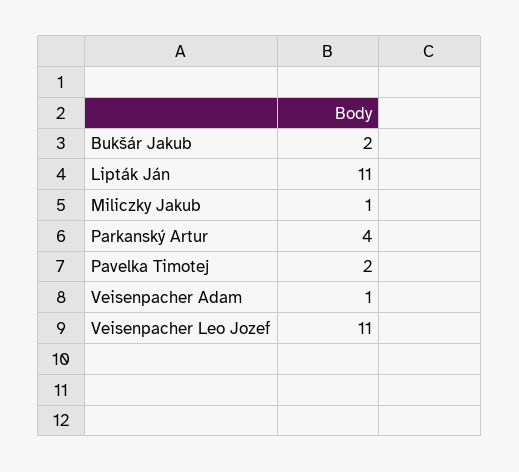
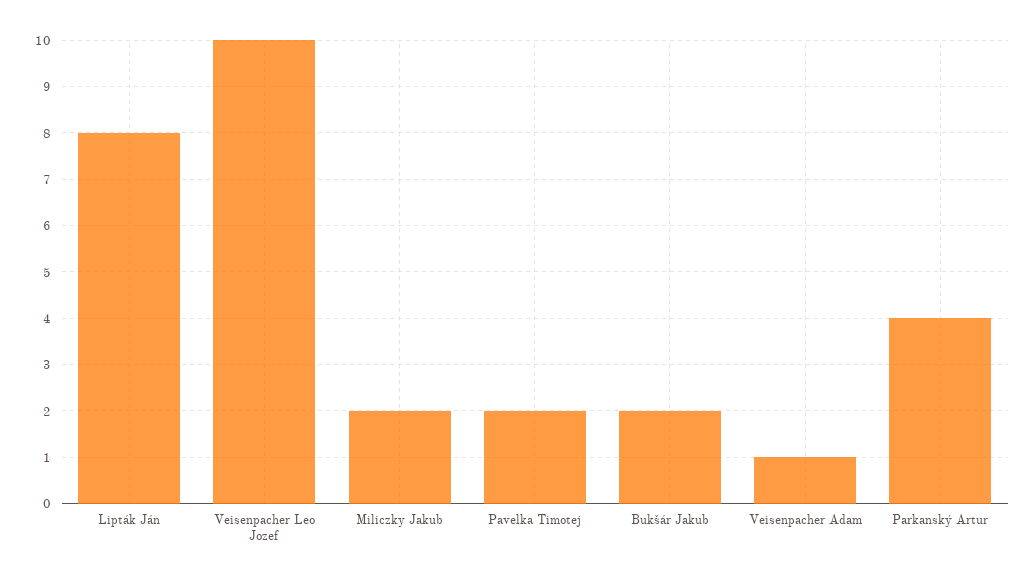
  {
    "Bukšár Jakub": 2,
-   "Lipták Ján": 11,
+   "Lipták Ján": 8,
-   "Miliczky Jakub": 1,
+   "Miliczky Jakub": 2,
    "Parkanský Artur": 4,
    "Pavelka Timotej": 2,
    "Veisenpacher Adam": 1,
-   "Veisenpacher Leo Jozef": 11
+   "Veisenpacher Leo Jozef": 10
  }

